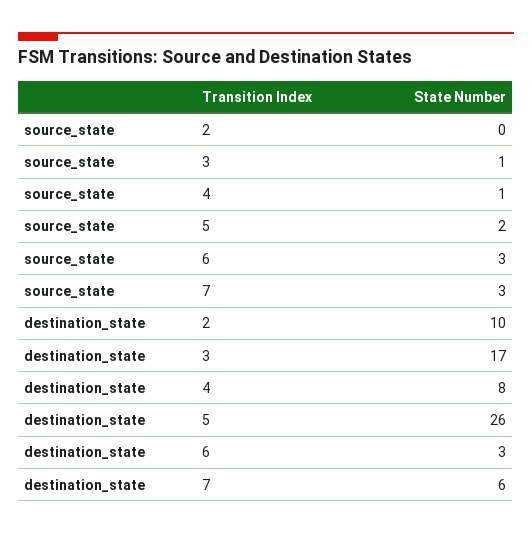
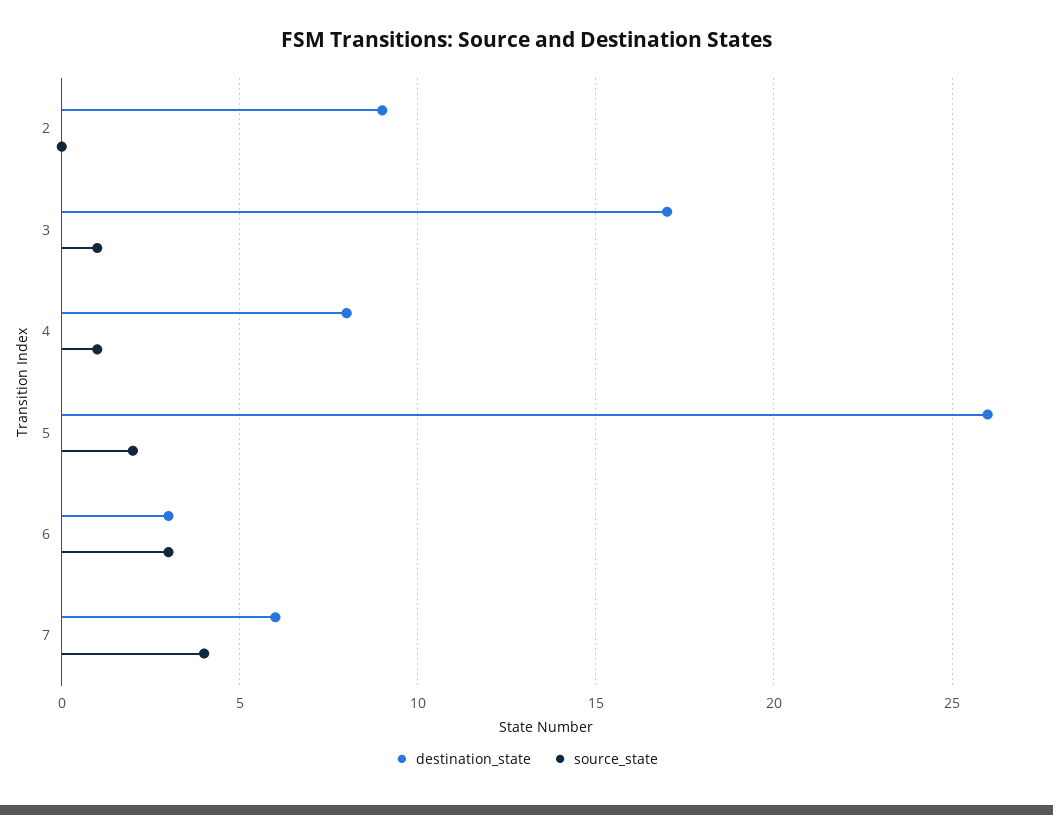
  {
    "source_state": {
      "2": 0,
      "3": 1,
      "4": 1,
      "5": 2,
      "6": 3,
-     "7": 3
+     "7": 4
    },
    "destination_state": {
-     "2": 10,
+     "2": 9,
      "3": 17,
      "4": 8,
      "5": 26,
      "6": 3,
      "7": 6
    }
  }

